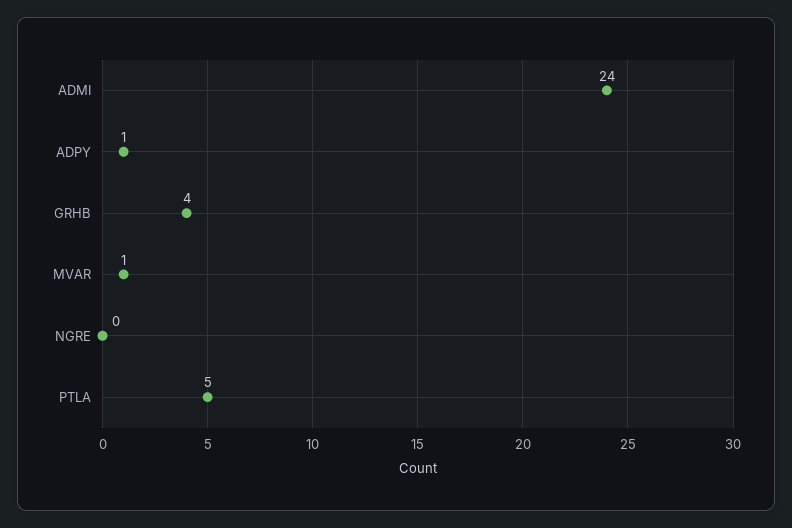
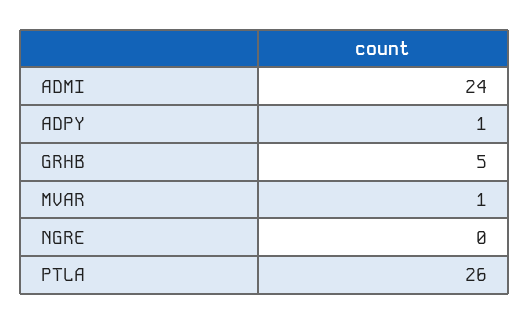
  {
    "ADMI": 24,
    "ADPY": 1,
-   "GRHB": 4,
+   "GRHB": 5,
    "MVAR": 1,
    "NGRE": 0,
-   "PTLA": 5
+   "PTLA": 26
  }

